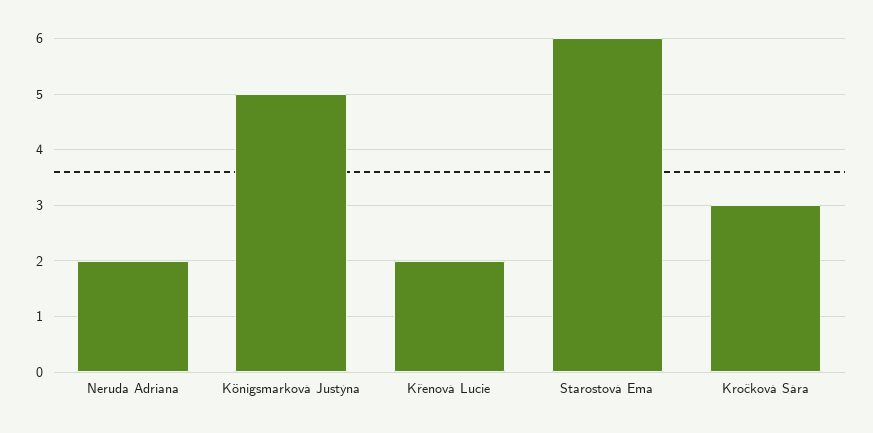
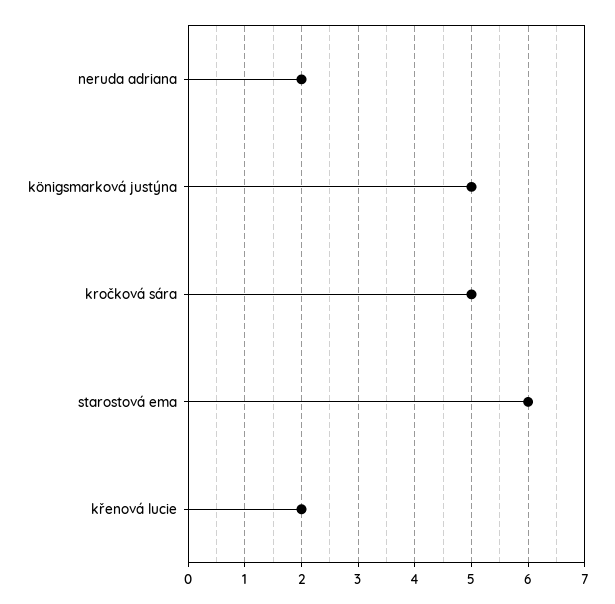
  {
    "Neruda Adriana": 2,
    "Königsmarková Justýna": 5,
    "Křenová Lucie": 2,
    "Starostová Ema": 6,
-   "Kročková Sára": 3
+   "Kročková Sára": 5
  }

